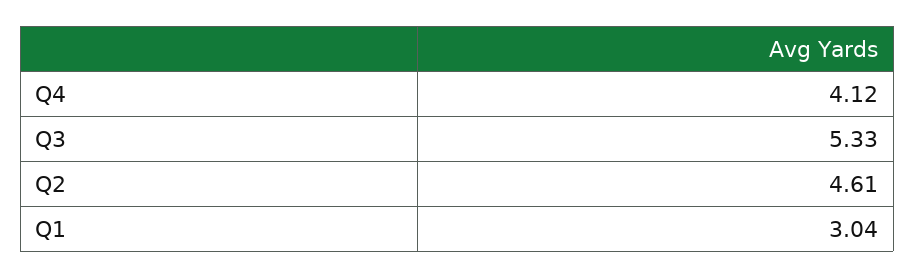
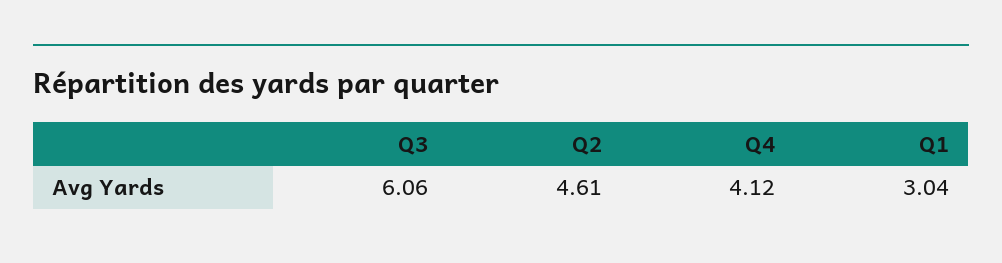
  {
    "Q4": 4.12,
-   "Q3": 5.33,
+   "Q3": 6.06,
    "Q2": 4.61,
    "Q1": 3.04
  }

